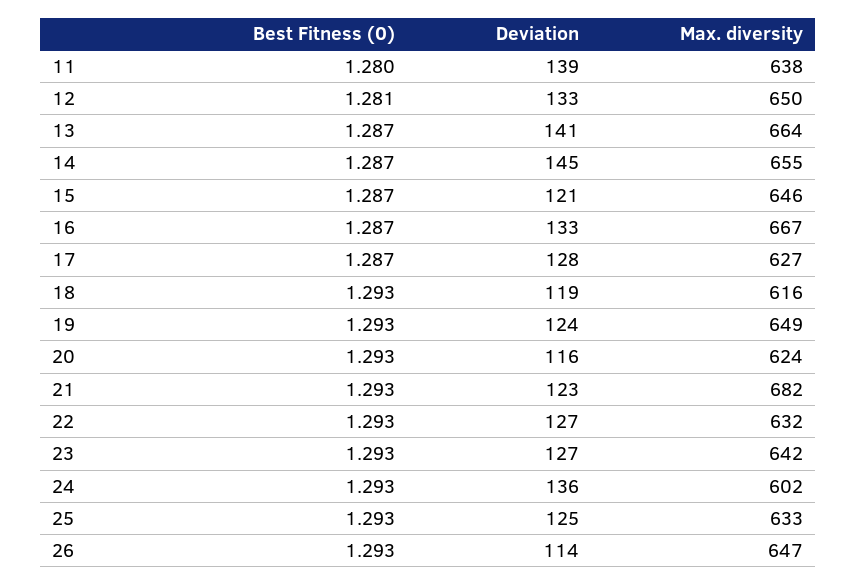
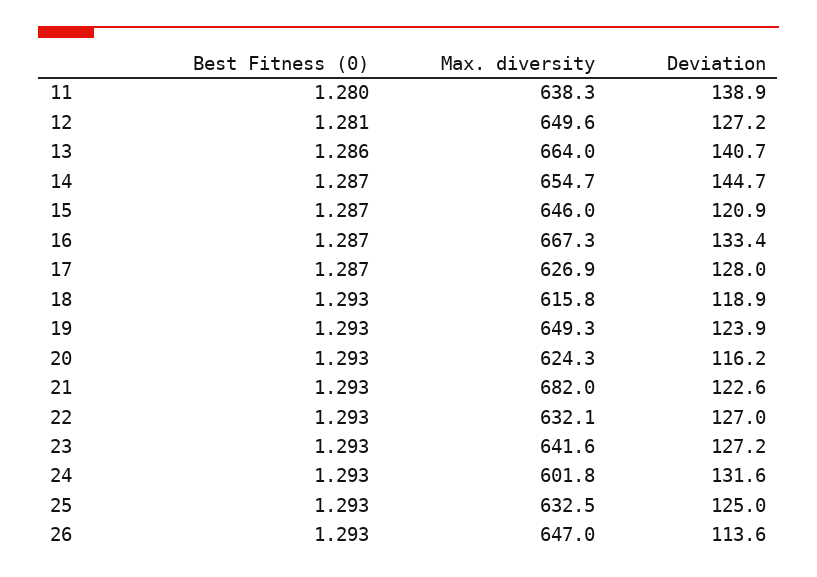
  {
    "Best Fitness (0)": {
      "11": 1.28,
      "12": 1.281,
-     "13": 1.287,
+     "13": 1.286,
      "14": 1.287,
      "15": 1.287,
      "16": 1.287,
      "17": 1.287,
      "18": 1.293,
      "19": 1.293,
      "20": 1.293,
      "21": 1.293,
      "22": 1.293,
      "23": 1.293,
      "24": 1.293,
      "25": 1.293,
      "26": 1.293
    },
    "Deviation": {
      "11": 138.9,
-     "12": 133,
+     "12": 127.2,
      "13": 140.7,
      "14": 144.7,
      "15": 120.9,
      "16": 133.4,
      "17": 128,
      "18": 118.9,
      "19": 123.9,
      "20": 116.2,
      "21": 122.6,
      "22": 127,
      "23": 127.2,
-     "24": 136,
+     "24": 131.6,
      "25": 125,
      "26": 113.6
    },
    "Max. diversity": {
      "11": 638.3,
      "12": 649.6,
      "13": 664,
      "14": 654.7,
      "15": 646,
      "16": 667.3,
      "17": 626.9,
      "18": 615.8,
      "19": 649.3,
      "20": 624.3,
      "21": 682,
      "22": 632.1,
      "23": 641.6,
      "24": 601.8,
      "25": 632.5,
      "26": 647
    }
  }

